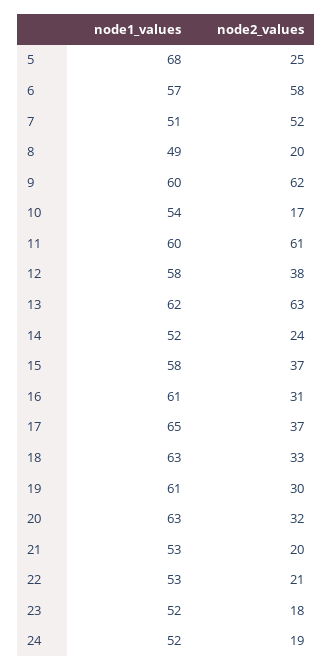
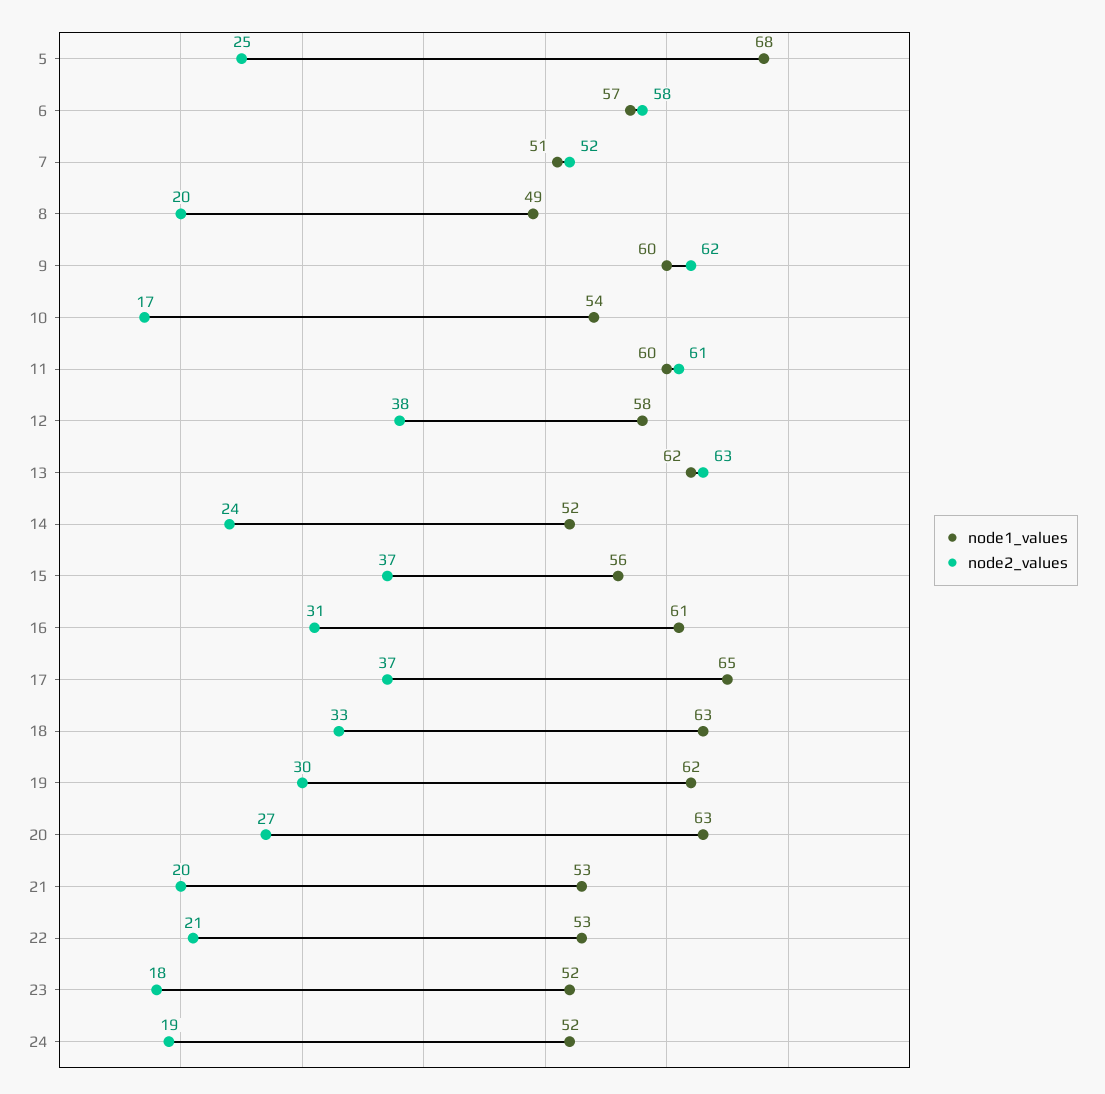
  {
    "node1_values": {
      "5": 68,
      "6": 57,
      "7": 51,
      "8": 49,
      "9": 60,
      "10": 54,
      "11": 60,
      "12": 58,
      "13": 62,
      "14": 52,
-     "15": 58,
+     "15": 56,
      "16": 61,
      "17": 65,
      "18": 63,
-     "19": 61,
+     "19": 62,
      "20": 63,
      "21": 53,
      "22": 53,
      "23": 52,
      "24": 52
    },
    "node2_values": {
      "5": 25,
      "6": 58,
      "7": 52,
      "8": 20,
      "9": 62,
      "10": 17,
      "11": 61,
      "12": 38,
      "13": 63,
      "14": 24,
      "15": 37,
      "16": 31,
      "17": 37,
      "18": 33,
      "19": 30,
-     "20": 32,
+     "20": 27,
      "21": 20,
      "22": 21,
      "23": 18,
      "24": 19
    }
  }

